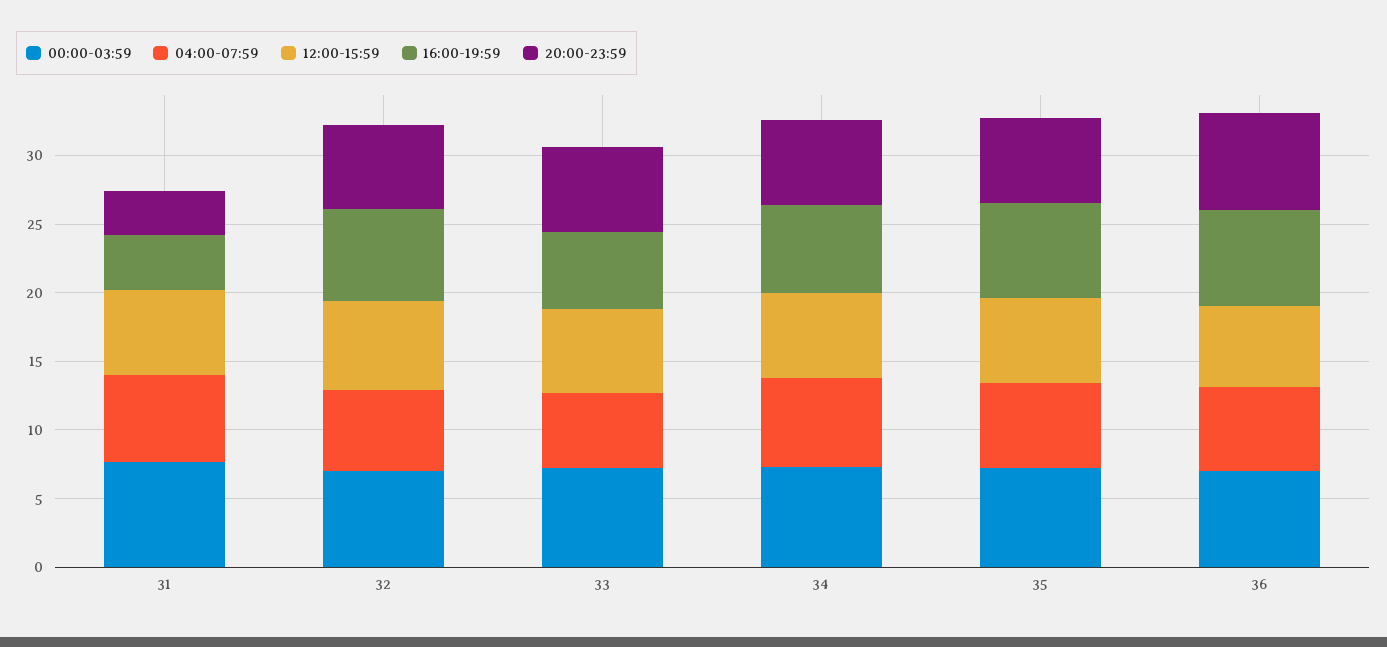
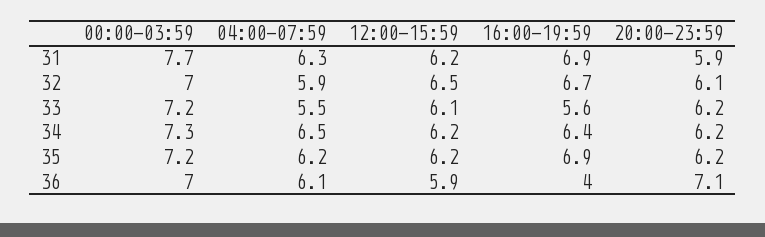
  {
    "00:00-03:59": {
      "31": 7.7,
      "32": 7,
      "33": 7.2,
      "34": 7.3,
      "35": 7.2,
      "36": 7
    },
    "04:00-07:59": {
      "31": 6.3,
      "32": 5.9,
      "33": 5.5,
      "34": 6.5,
      "35": 6.2,
      "36": 6.1
    },
    "12:00-15:59": {
      "31": 6.2,
      "32": 6.5,
      "33": 6.1,
      "34": 6.2,
      "35": 6.2,
      "36": 5.9
    },
    "16:00-19:59": {
-     "31": 4,
+     "31": 6.9,
      "32": 6.7,
      "33": 5.6,
      "34": 6.4,
      "35": 6.9,
-     "36": 7
+     "36": 4
    },
    "20:00-23:59": {
-     "31": 3,
+     "31": 5.9,
      "32": 6.1,
      "33": 6.2,
      "34": 6.2,
      "35": 6.2,
      "36": 7.1
    }
  }

